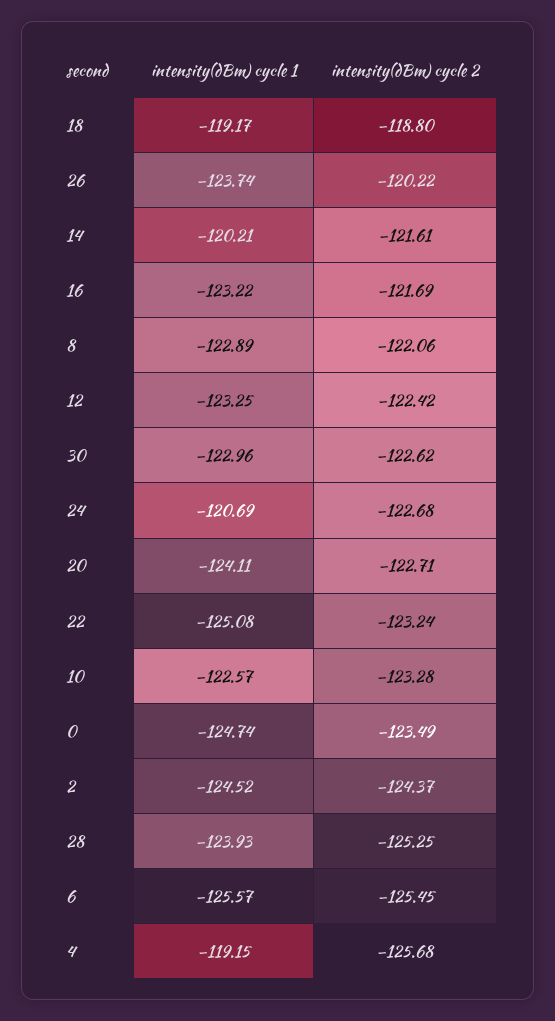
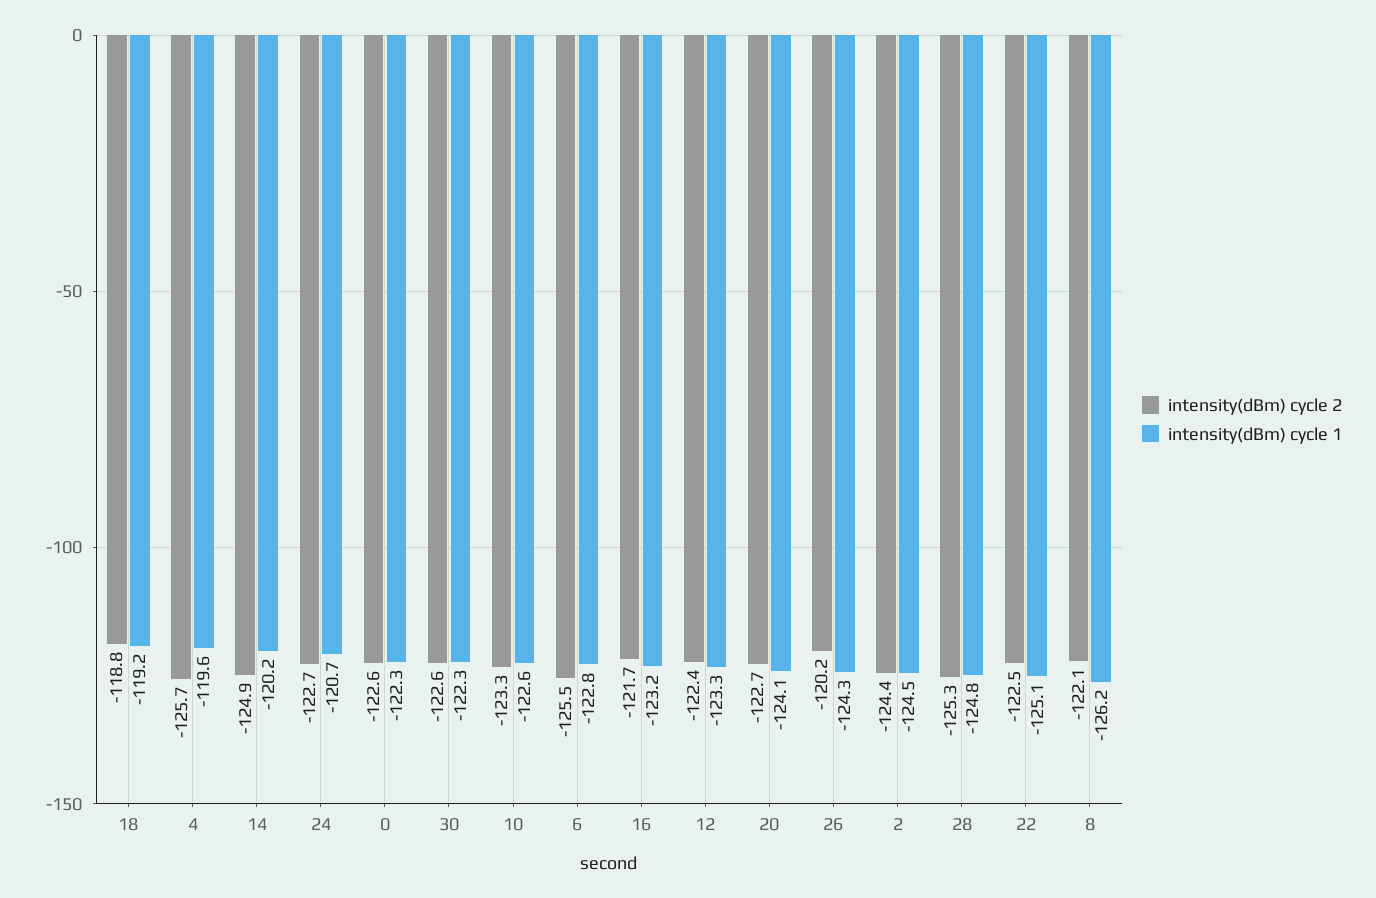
  {
    "intensity(dBm) cycle 1": {
      "18": -119.17,
-     "26": -123.74,
+     "26": -124.3,
      "14": -120.21,
      "16": -123.22,
-     "8": -122.89,
+     "8": -126.2,
      "12": -123.25,
-     "30": -122.96,
+     "30": -122.3,
      "24": -120.69,
      "20": -124.11,
      "22": -125.08,
      "10": -122.57,
-     "0": -124.74,
+     "0": -122.3,
      "2": -124.52,
-     "28": -123.93,
+     "28": -124.8,
-     "6": -125.57,
+     "6": -122.8,
-     "4": -119.15
+     "4": -119.6
    },
    "intensity(dBm) cycle 2": {
      "18": -118.8,
      "26": -120.22,
-     "14": -121.61,
+     "14": -124.9,
      "16": -121.69,
      "8": -122.06,
      "12": -122.42,
      "30": -122.62,
      "24": -122.68,
      "20": -122.71,
-     "22": -123.24,
+     "22": -122.5,
      "10": -123.28,
-     "0": -123.49,
+     "0": -122.6,
      "2": -124.37,
      "28": -125.25,
      "6": -125.45,
      "4": -125.68
    }
  }

